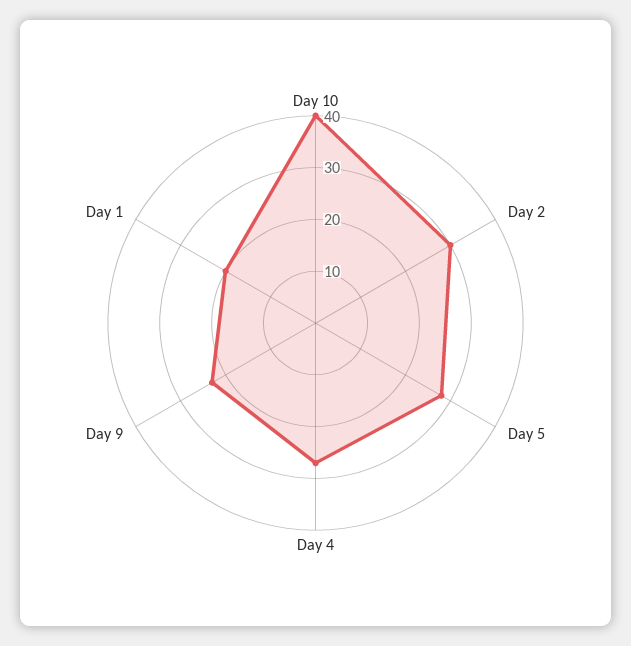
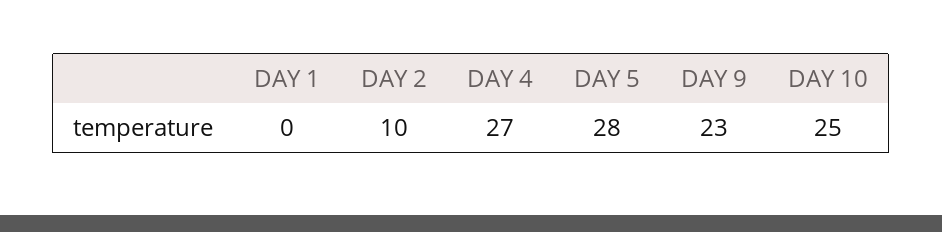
  {
-   "Day 10": 40,
+   "Day 10": 25,
-   "Day 2": 30,
+   "Day 2": 10,
    "Day 5": 28,
    "Day 4": 27,
    "Day 9": 23,
-   "Day 1": 20
+   "Day 1": 0
  }

